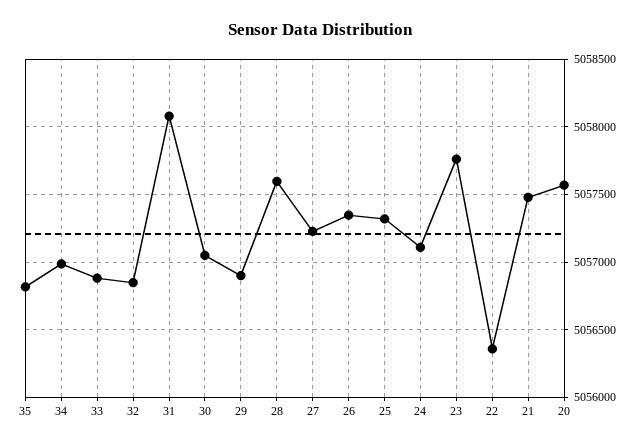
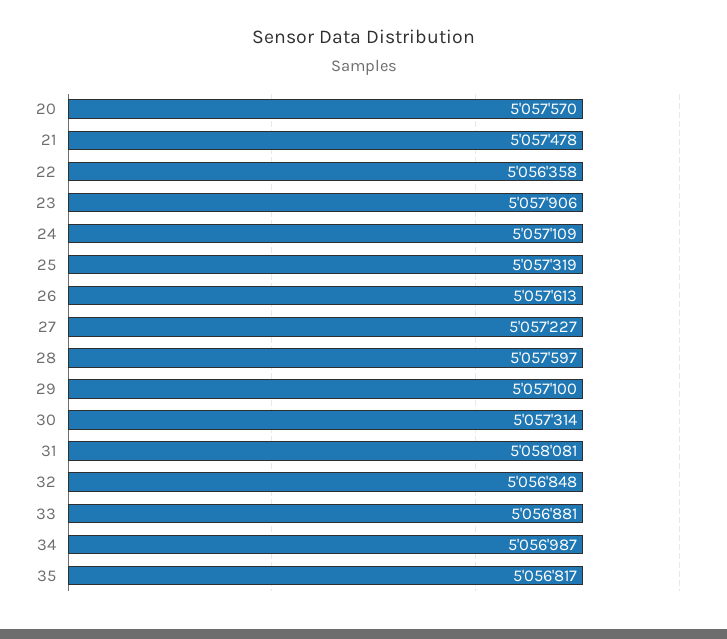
  {
    "35": 5056817,
    "34": 5056987,
    "33": 5056881,
    "32": 5056848,
    "31": 5058081,
-   "30": 5057050,
+   "30": 5057314,
-   "29": 5056900,
+   "29": 5057100,
    "28": 5057597,
    "27": 5057227,
-   "26": 5057350,
+   "26": 5057613,
    "25": 5057319,
    "24": 5057109,
-   "23": 5057750,
+   "23": 5057906,
    "22": 5056358,
    "21": 5057478,
    "20": 5057570
  }

